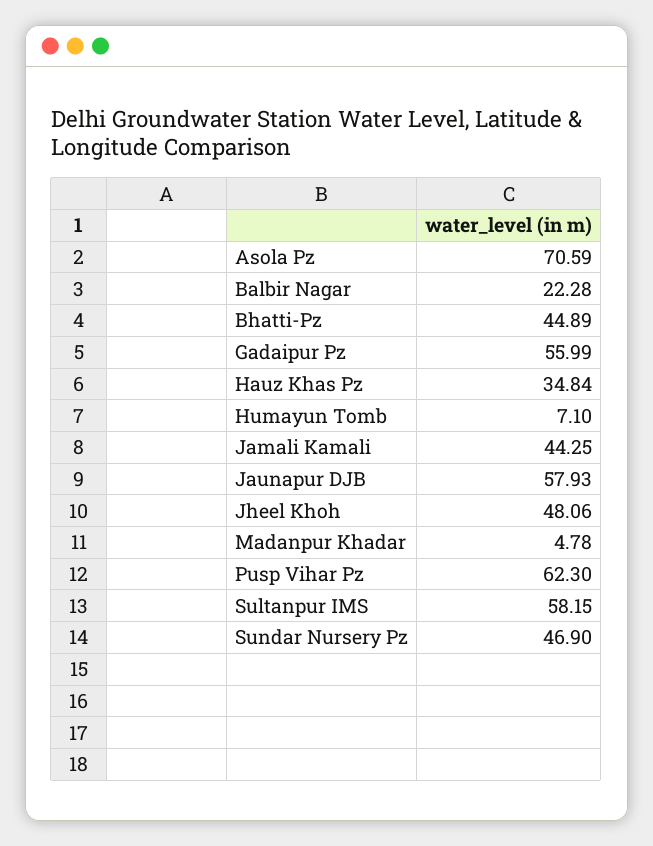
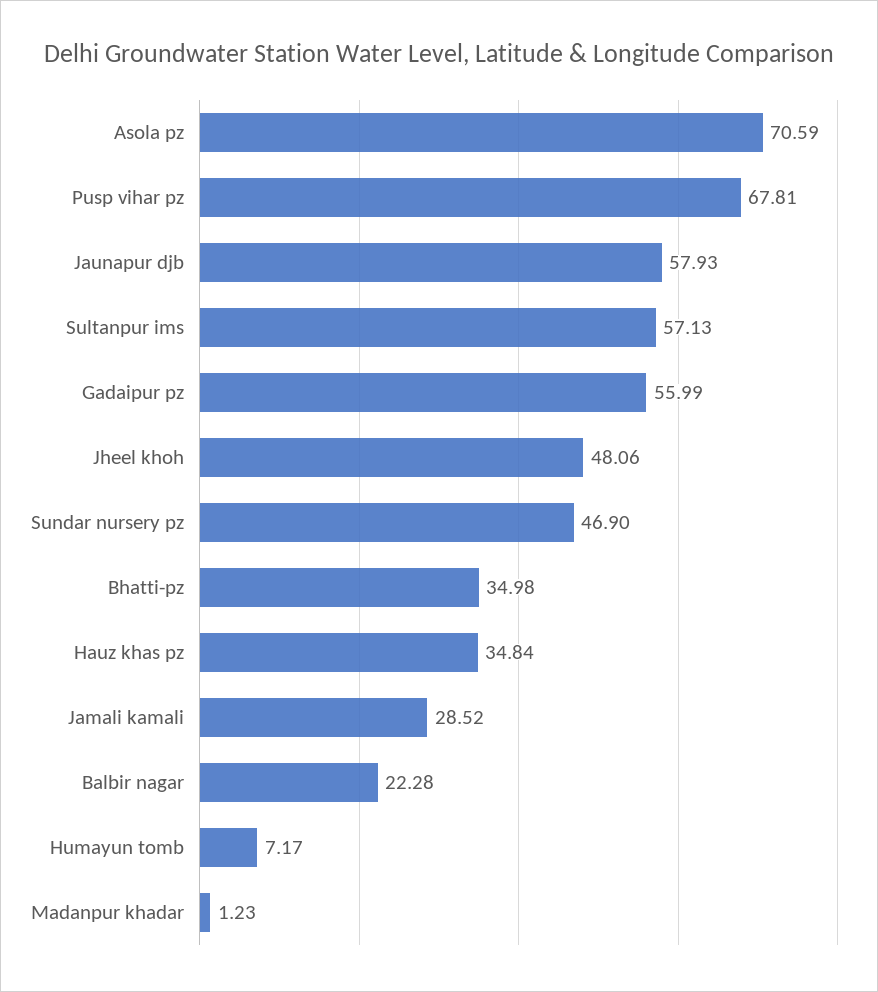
  {
    "Asola Pz": 70.59,
    "Balbir Nagar": 22.28,
-   "Bhatti-Pz": 44.89,
+   "Bhatti-Pz": 34.98,
    "Gadaipur Pz": 55.99,
    "Hauz Khas Pz": 34.84,
-   "Humayun Tomb": 7.1,
+   "Humayun Tomb": 7.17,
-   "Jamali Kamali": 44.25,
+   "Jamali Kamali": 28.52,
    "Jaunapur DJB": 57.93,
    "Jheel Khoh": 48.06,
-   "Madanpur Khadar": 4.78,
+   "Madanpur Khadar": 1.23,
-   "Pusp Vihar Pz": 62.3,
+   "Pusp Vihar Pz": 67.81,
-   "Sultanpur IMS": 58.15,
+   "Sultanpur IMS": 57.13,
    "Sundar Nursery Pz": 46.9
  }

